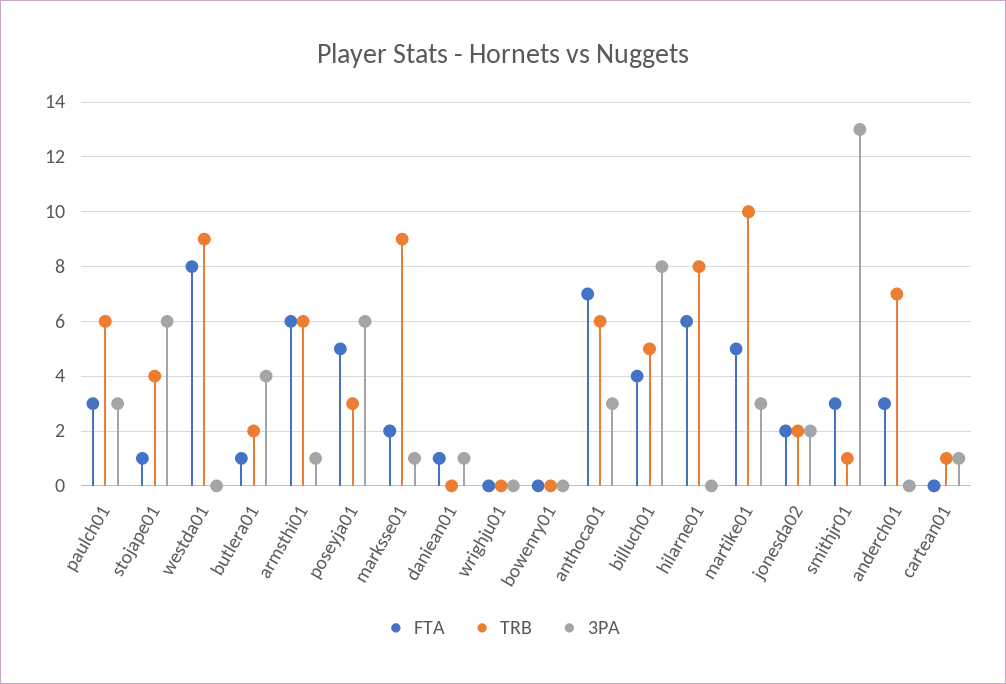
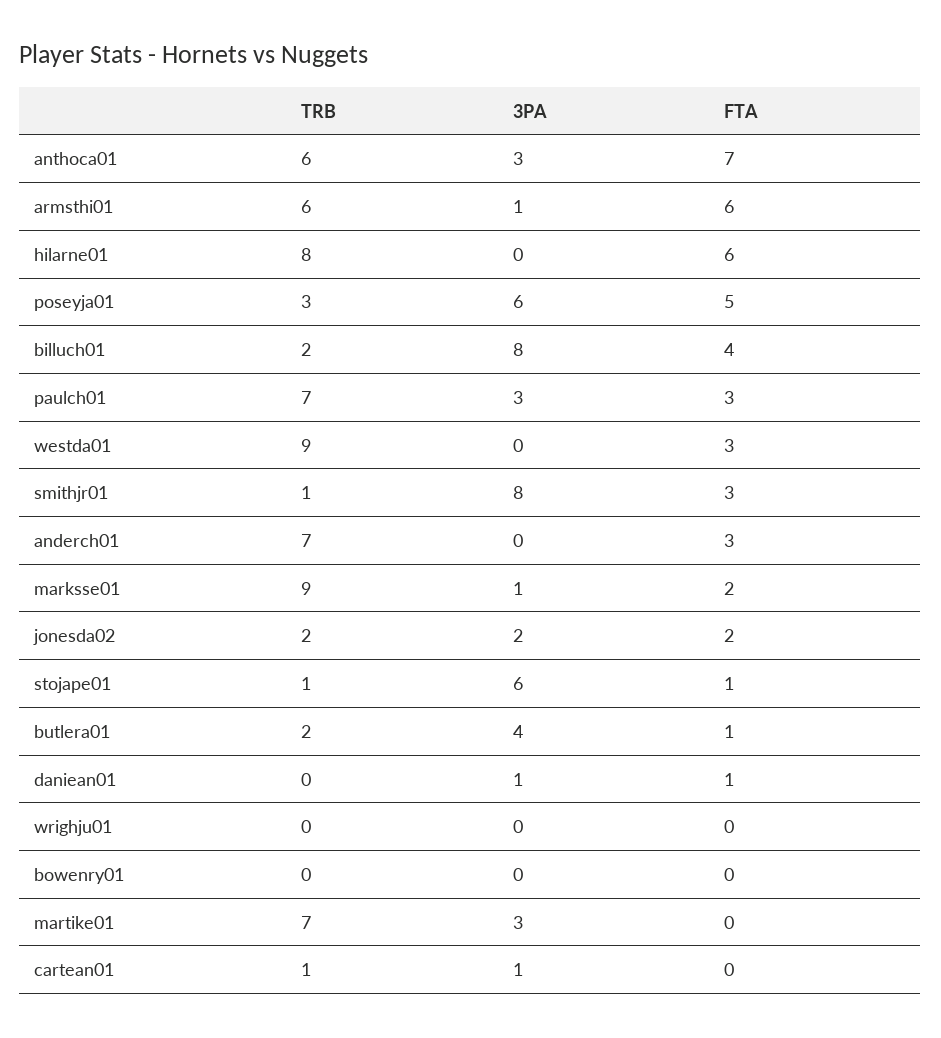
  {
    "FTA": {
      "paulch01": 3,
      "stojape01": 1,
-     "westda01": 8,
+     "westda01": 3,
      "butlera01": 1,
      "armsthi01": 6,
      "poseyja01": 5,
      "marksse01": 2,
      "daniean01": 1,
      "wrighju01": 0,
      "bowenry01": 0,
      "anthoca01": 7,
      "billuch01": 4,
      "hilarne01": 6,
-     "martike01": 5,
+     "martike01": 0,
      "jonesda02": 2,
      "smithjr01": 3,
      "anderch01": 3,
      "cartean01": 0
    },
    "TRB": {
-     "paulch01": 6,
+     "paulch01": 7,
-     "stojape01": 4,
+     "stojape01": 1,
      "westda01": 9,
      "butlera01": 2,
      "armsthi01": 6,
      "poseyja01": 3,
      "marksse01": 9,
      "daniean01": 0,
      "wrighju01": 0,
      "bowenry01": 0,
      "anthoca01": 6,
-     "billuch01": 5,
+     "billuch01": 2,
      "hilarne01": 8,
-     "martike01": 10,
+     "martike01": 7,
      "jonesda02": 2,
      "smithjr01": 1,
      "anderch01": 7,
      "cartean01": 1
    },
    "3PA": {
      "paulch01": 3,
      "stojape01": 6,
      "westda01": 0,
      "butlera01": 4,
      "armsthi01": 1,
      "poseyja01": 6,
      "marksse01": 1,
      "daniean01": 1,
      "wrighju01": 0,
      "bowenry01": 0,
      "anthoca01": 3,
      "billuch01": 8,
      "hilarne01": 0,
      "martike01": 3,
      "jonesda02": 2,
-     "smithjr01": 13,
+     "smithjr01": 8,
      "anderch01": 0,
      "cartean01": 1
    }
  }

